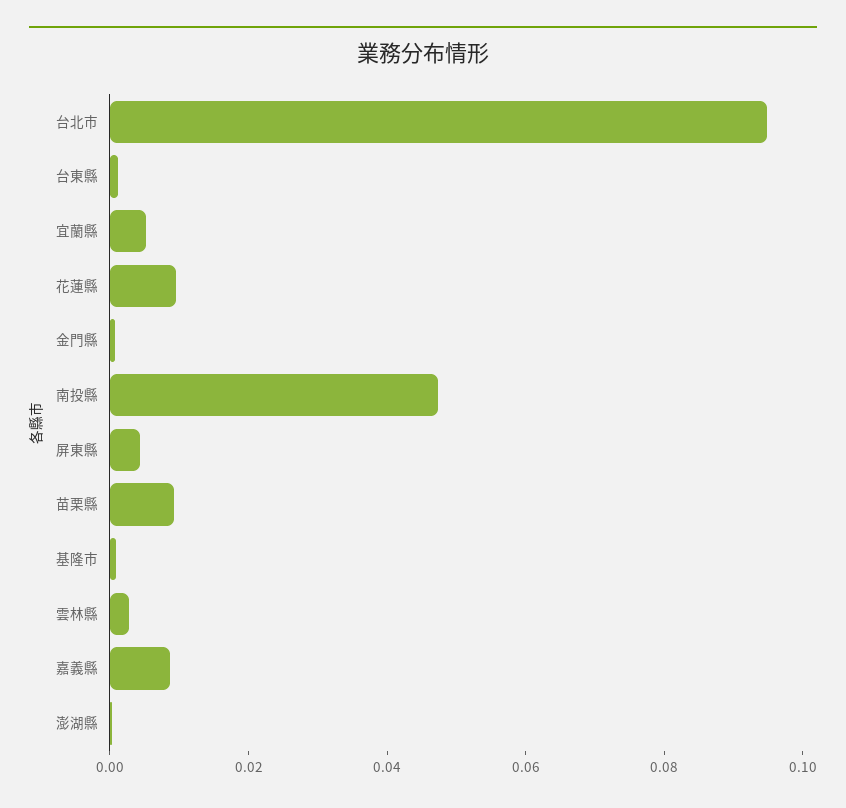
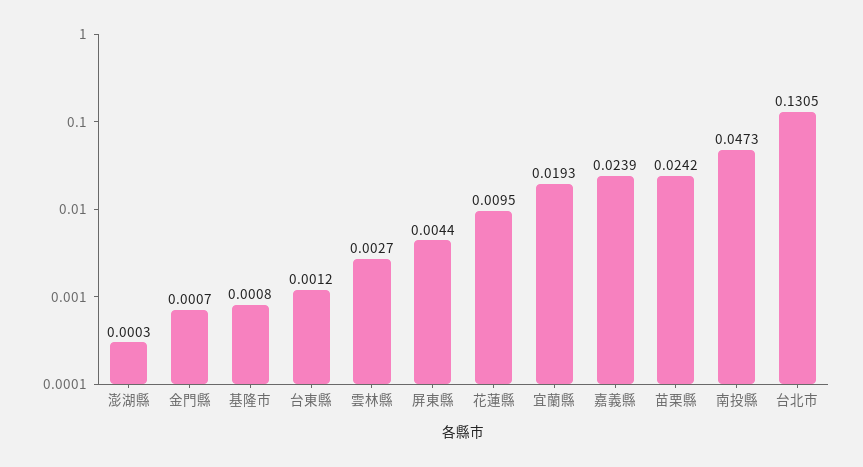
  {
-   "台北市": 0.095,
+   "台北市": 0.1305,
    "台東縣": 0.0012,
-   "宜蘭縣": 0.005,
+   "宜蘭縣": 0.0193,
    "花蓮縣": 0.0095,
    "金門縣": 0.0007,
    "南投縣": 0.0473,
    "屏東縣": 0.0044,
-   "苗栗縣": 0.01,
+   "苗栗縣": 0.0242,
    "基隆市": 0.0008,
    "雲林縣": 0.0027,
-   "嘉義縣": 0.01,
+   "嘉義縣": 0.0239,
    "澎湖縣": 0.0003
  }

